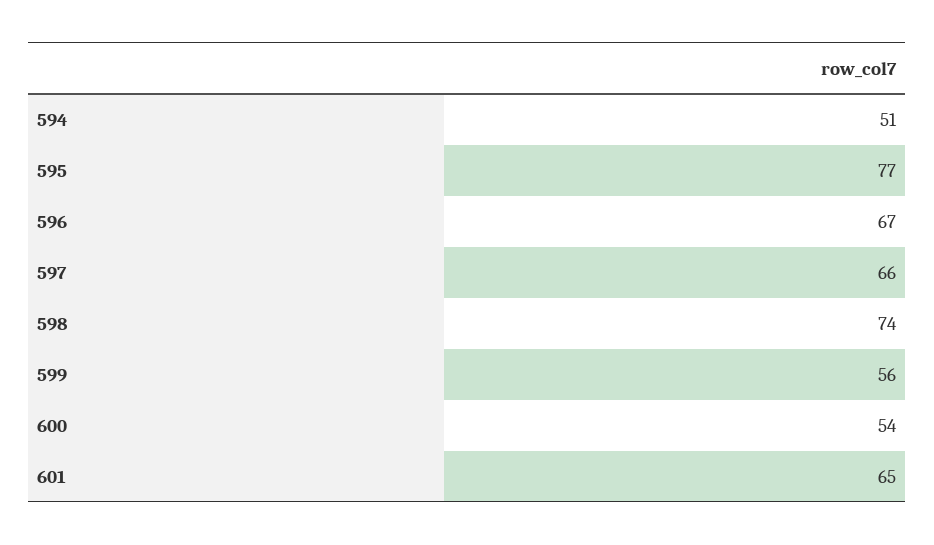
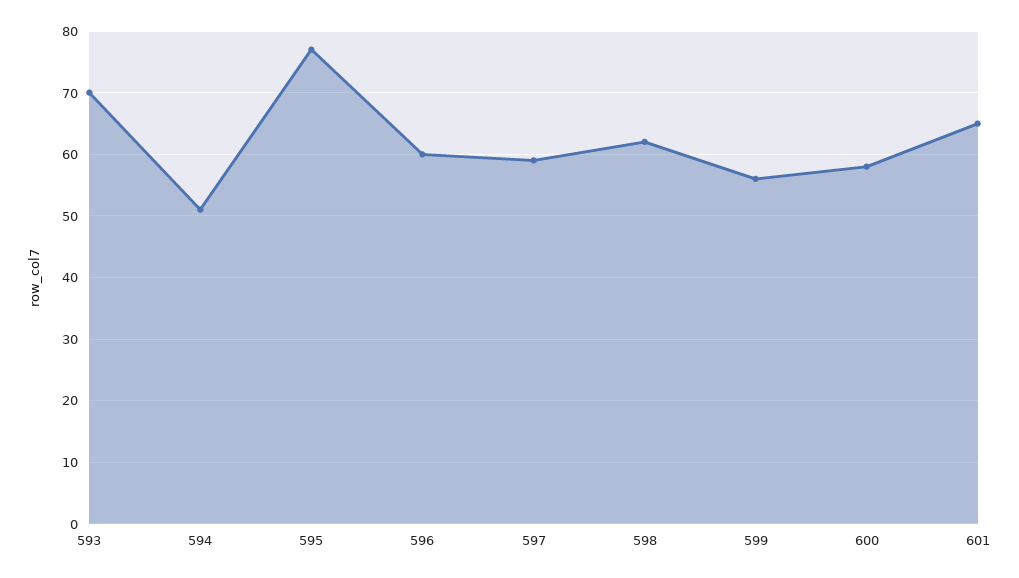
  {
    "594": 51,
    "595": 77,
-   "596": 67,
+   "596": 60,
-   "597": 66,
+   "597": 59,
-   "598": 74,
+   "598": 62,
    "599": 56,
-   "600": 54,
+   "600": 58,
-   "601": 65
+   "601": 65,
+   "593": 70
  }

